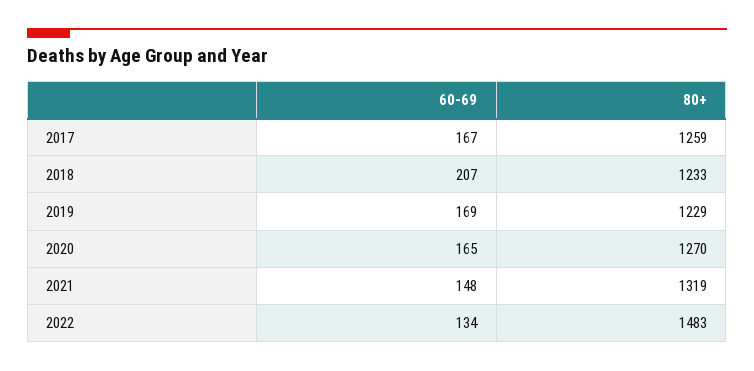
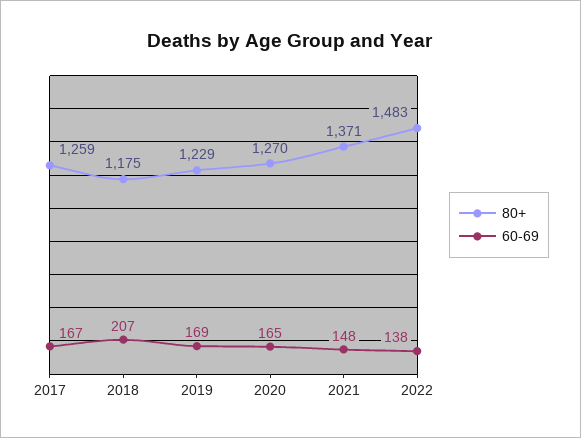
  {
    "60-69": {
      "2017": 167,
      "2018": 207,
      "2019": 169,
      "2020": 165,
      "2021": 148,
-     "2022": 134
+     "2022": 138
    },
    "80+": {
      "2017": 1259,
-     "2018": 1233,
+     "2018": 1175,
      "2019": 1229,
      "2020": 1270,
-     "2021": 1319,
+     "2021": 1371,
      "2022": 1483
    }
  }

